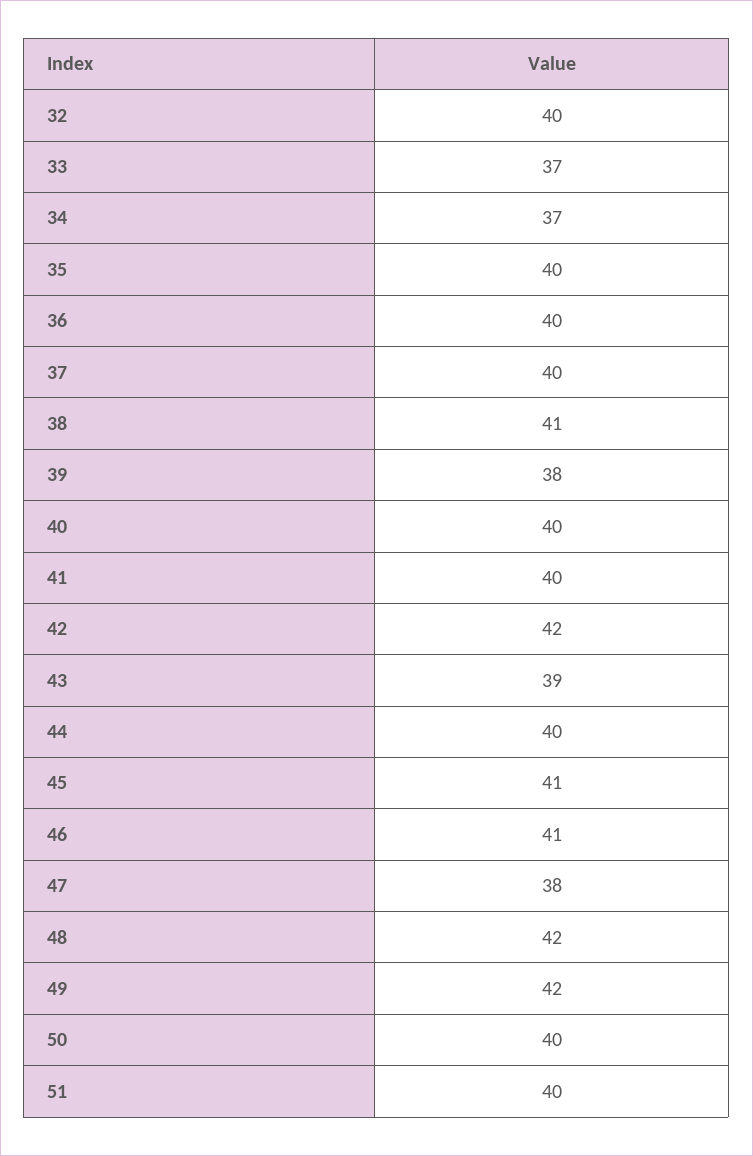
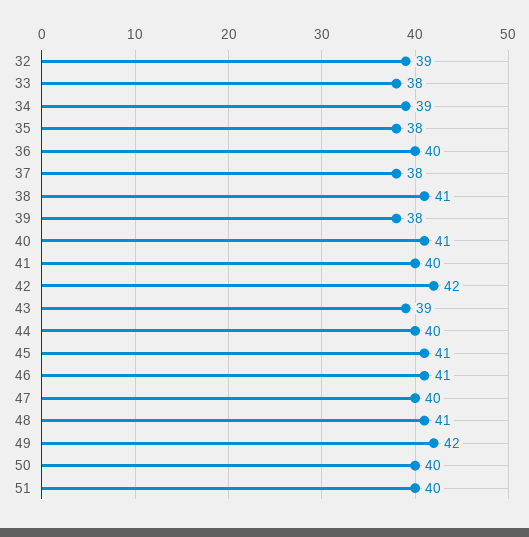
  {
-   "32": 40,
+   "32": 39,
-   "33": 37,
+   "33": 38,
-   "34": 37,
+   "34": 39,
-   "35": 40,
+   "35": 38,
    "36": 40,
-   "37": 40,
+   "37": 38,
    "38": 41,
    "39": 38,
-   "40": 40,
+   "40": 41,
    "41": 40,
    "42": 42,
    "43": 39,
    "44": 40,
    "45": 41,
    "46": 41,
-   "47": 38,
+   "47": 40,
-   "48": 42,
+   "48": 41,
    "49": 42,
    "50": 40,
    "51": 40
  }

